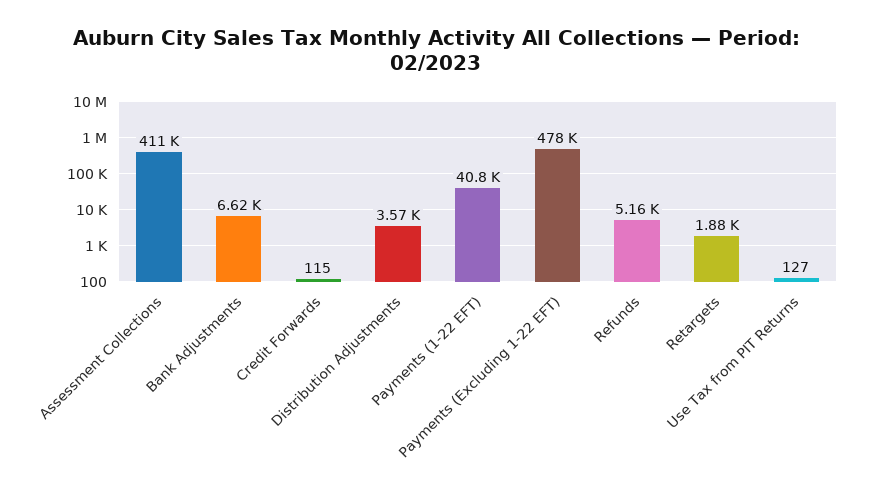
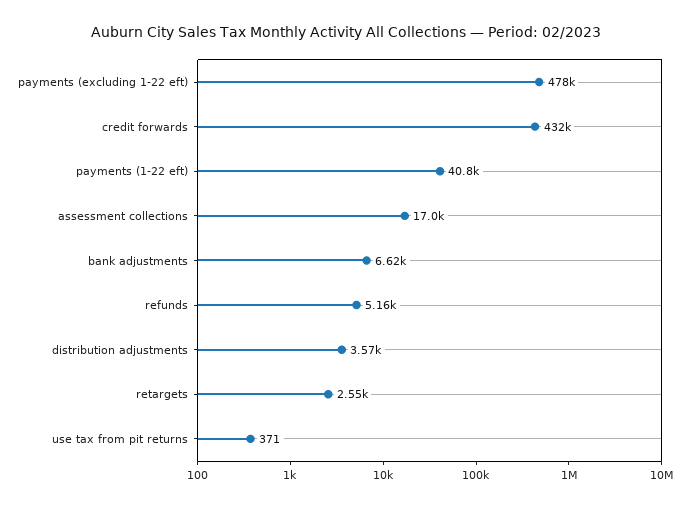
  {
-   "Assessment Collections": 411000,
+   "Assessment Collections": 17000,
    "Bank Adjustments": 6620,
-   "Credit Forwards": 115,
+   "Credit Forwards": 432000,
    "Distribution Adjustments": 3570,
    "Payments (1-22 EFT)": 40800,
    "Payments (Excluding 1-22 EFT)": 478000,
    "Refunds": 5160,
-   "Retargets": 1880,
+   "Retargets": 2550,
-   "Use Tax from PIT Returns": 127
+   "Use Tax from PIT Returns": 371
  }

